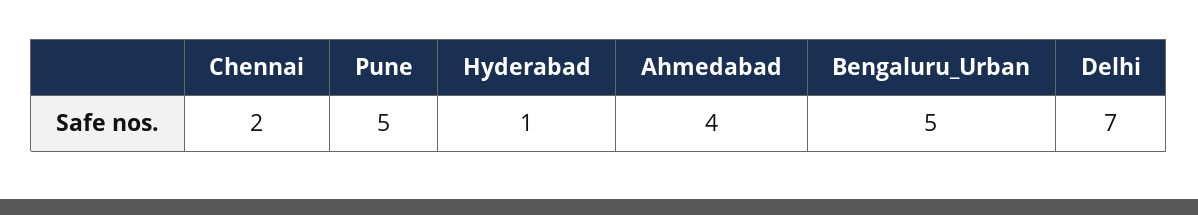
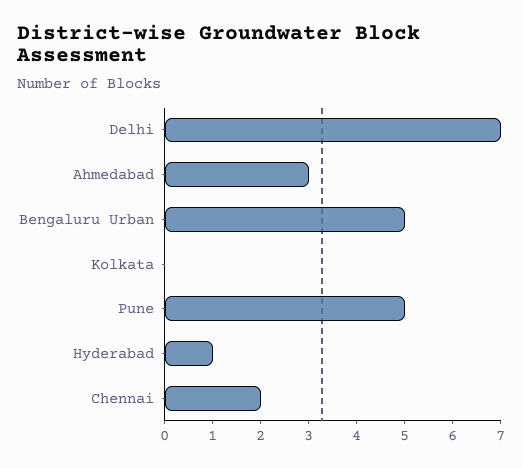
  {
    "Chennai": 2,
    "Pune": 5,
    "Hyderabad": 1,
-   "Ahmedabad": 4,
+   "Ahmedabad": 3,
    "Bengaluru_Urban": 5,
-   "Delhi": 7
+   "Delhi": 7,
+   "Kolkata": 0
  }

